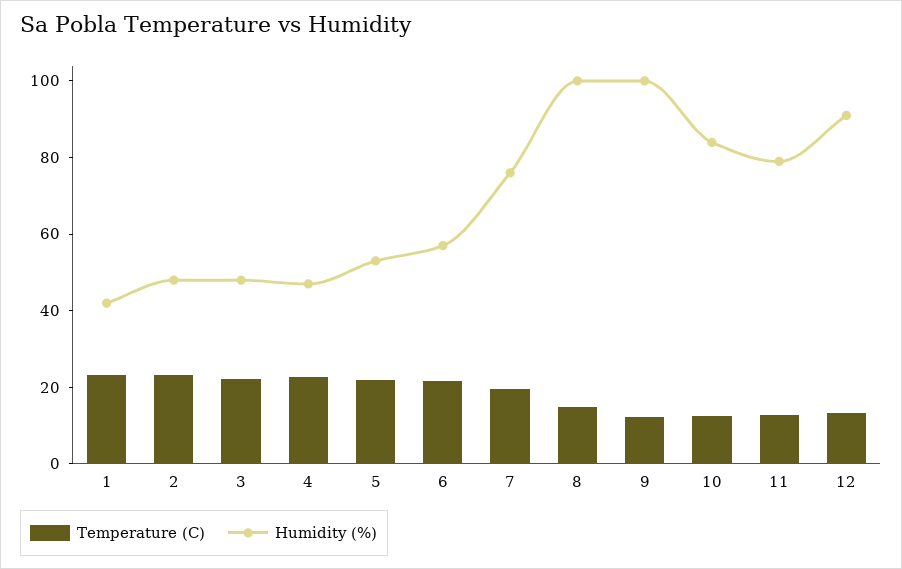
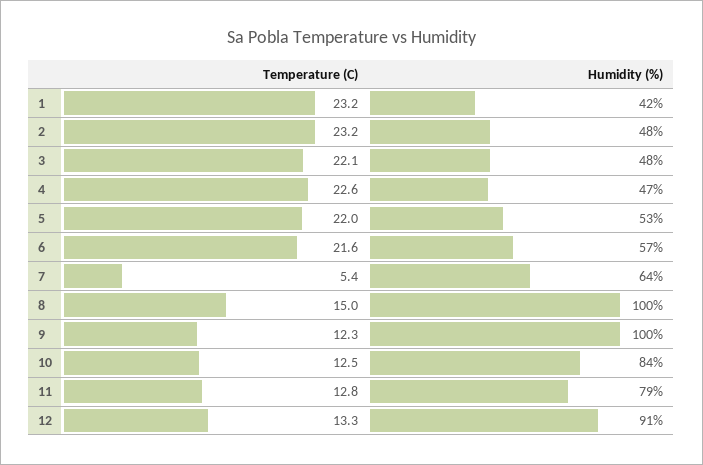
  {
    "Temperature (C)": {
      "1": 23.2,
      "2": 23.2,
      "3": 22.1,
      "4": 22.6,
      "5": 22,
      "6": 21.6,
-     "7": 20,
+     "7": 5.4,
      "8": 15,
      "9": 12.3,
      "10": 12.5,
      "11": 12.8,
      "12": 13.3
    },
    "Humidity (%)": {
      "1": 42,
      "2": 48,
      "3": 48,
      "4": 47,
      "5": 53,
      "6": 57,
-     "7": 75,
+     "7": 64,
      "8": 100,
      "9": 100,
      "10": 84,
      "11": 79,
      "12": 91
    }
  }

